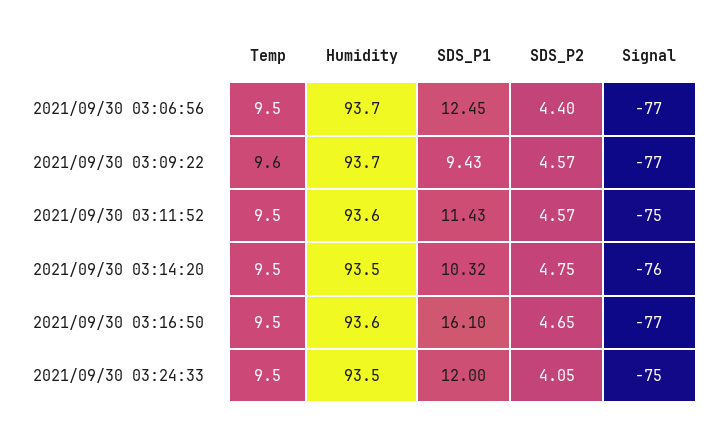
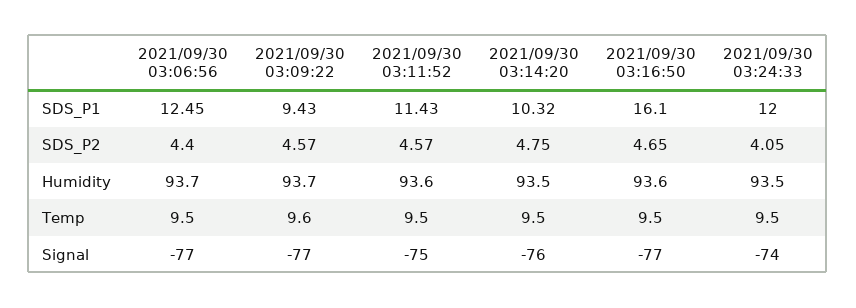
  {
    "Temp": {
      "2021/09/30 03:06:56": 9.5,
      "2021/09/30 03:09:22": 9.6,
      "2021/09/30 03:11:52": 9.5,
      "2021/09/30 03:14:20": 9.5,
      "2021/09/30 03:16:50": 9.5,
      "2021/09/30 03:24:33": 9.5
    },
    "Humidity": {
      "2021/09/30 03:06:56": 93.7,
      "2021/09/30 03:09:22": 93.7,
      "2021/09/30 03:11:52": 93.6,
      "2021/09/30 03:14:20": 93.5,
      "2021/09/30 03:16:50": 93.6,
      "2021/09/30 03:24:33": 93.5
    },
    "SDS_P1": {
      "2021/09/30 03:06:56": 12.45,
      "2021/09/30 03:09:22": 9.43,
      "2021/09/30 03:11:52": 11.43,
      "2021/09/30 03:14:20": 10.32,
      "2021/09/30 03:16:50": 16.1,
      "2021/09/30 03:24:33": 12
    },
    "SDS_P2": {
      "2021/09/30 03:06:56": 4.4,
      "2021/09/30 03:09:22": 4.57,
      "2021/09/30 03:11:52": 4.57,
      "2021/09/30 03:14:20": 4.75,
      "2021/09/30 03:16:50": 4.65,
      "2021/09/30 03:24:33": 4.05
    },
    "Signal": {
      "2021/09/30 03:06:56": -77,
      "2021/09/30 03:09:22": -77,
      "2021/09/30 03:11:52": -75,
      "2021/09/30 03:14:20": -76,
      "2021/09/30 03:16:50": -77,
-     "2021/09/30 03:24:33": -75
+     "2021/09/30 03:24:33": -74
    }
  }

